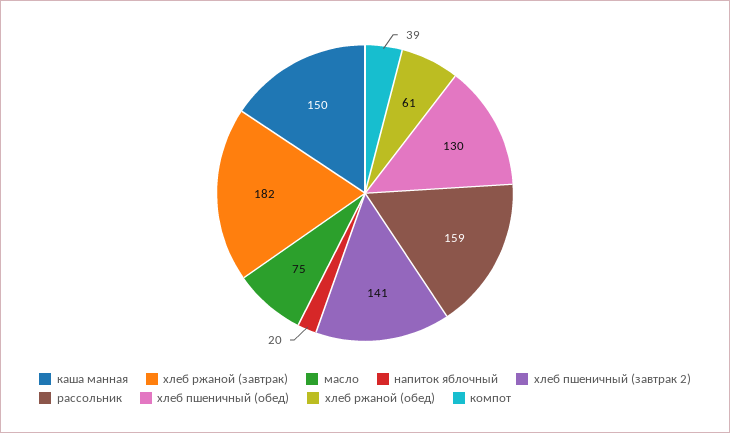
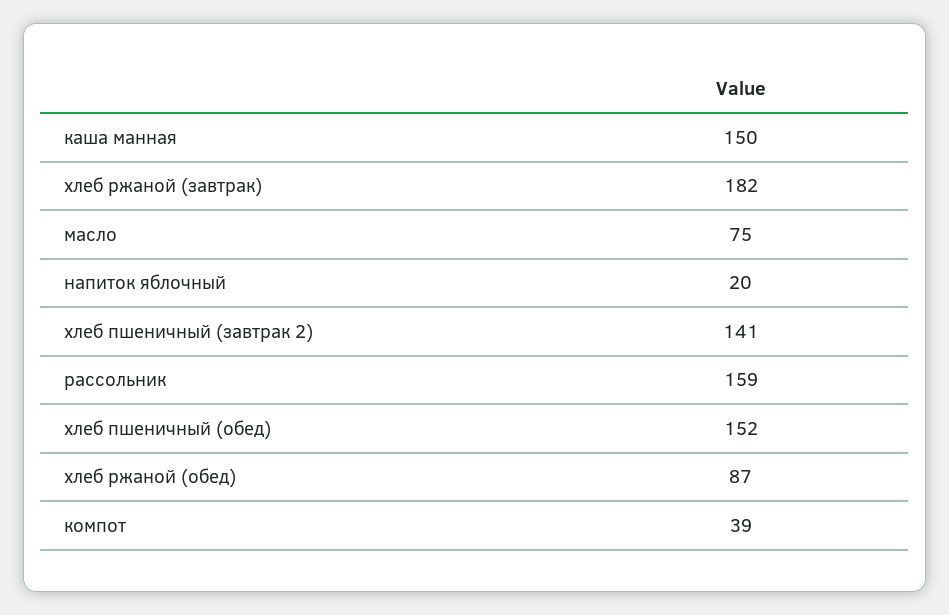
  {
    "каша манная": 150,
    "хлеб ржаной (завтрак)": 182,
    "масло": 75,
    "напиток яблочный": 20,
    "хлеб пшеничный (завтрак 2)": 141,
    "рассольник": 159,
-   "хлеб пшеничный (обед)": 130,
+   "хлеб пшеничный (обед)": 152,
-   "хлеб ржаной (обед)": 61,
+   "хлеб ржаной (обед)": 87,
    "компот": 39
  }

